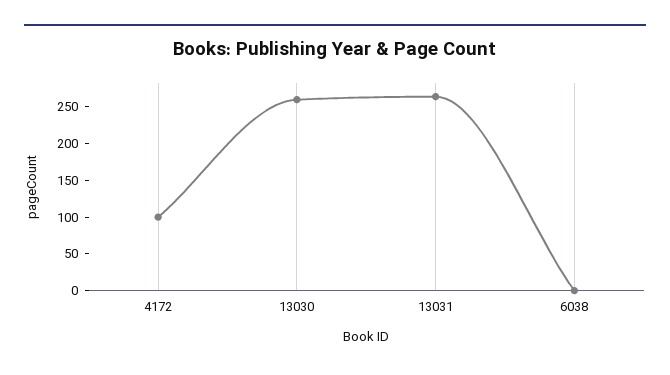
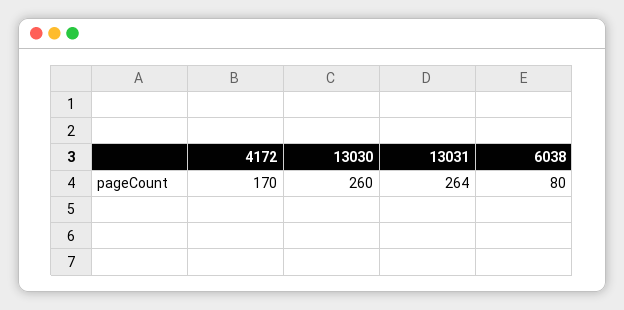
  {
-   "4172": 100,
+   "4172": 170,
    "13030": 260,
    "13031": 264,
-   "6038": 0
+   "6038": 80
  }

